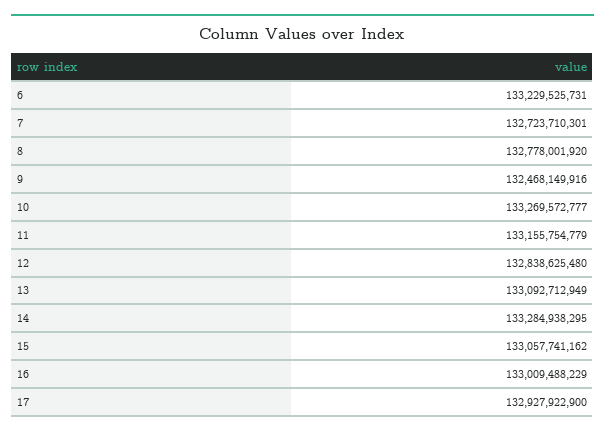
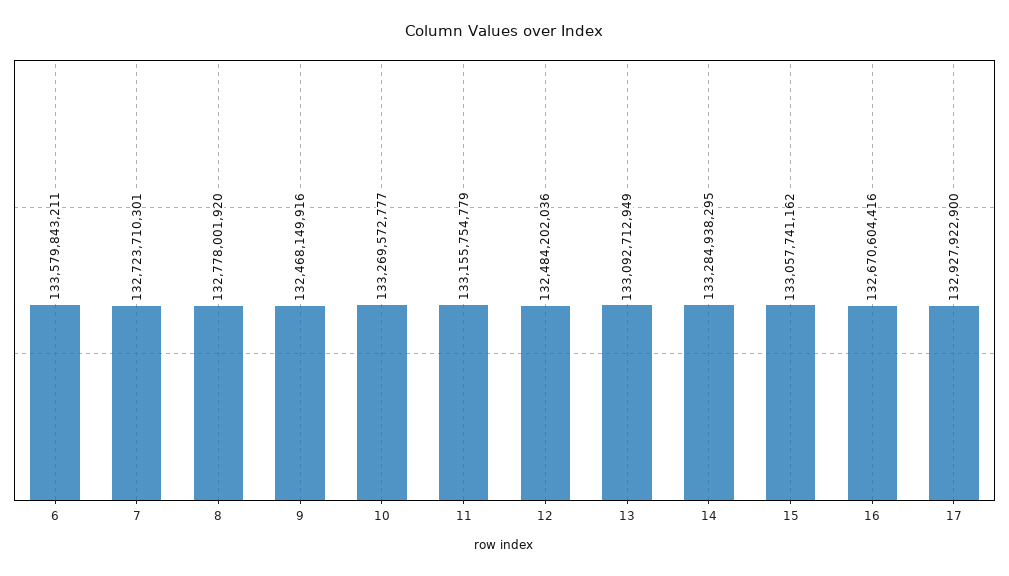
  {
-   "6": 133229525731,
+   "6": 133579843211,
    "7": 132723710301,
    "8": 132778001920,
    "9": 132468149916,
    "10": 133269572777,
    "11": 133155754779,
-   "12": 132838625480,
+   "12": 132484202036,
    "13": 133092712949,
    "14": 133284938295,
    "15": 133057741162,
-   "16": 133009488229,
+   "16": 132670604416,
    "17": 132927922900
  }

